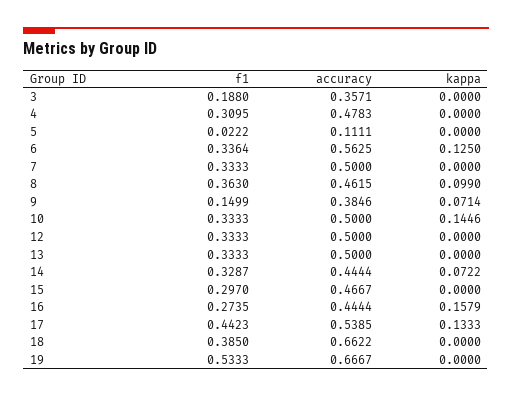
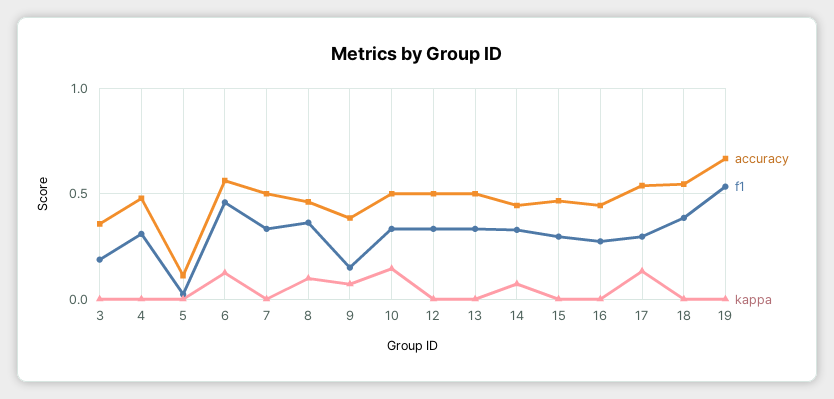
  {
    "f1": {
      "3": 0.188,
      "4": 0.3095,
      "5": 0.0222,
-     "6": 0.3364,
+     "6": 0.45,
      "7": 0.3333,
      "8": 0.363,
      "9": 0.1499,
      "10": 0.3333,
      "12": 0.3333,
      "13": 0.3333,
      "14": 0.3287,
      "15": 0.297,
      "16": 0.2735,
-     "17": 0.4423,
+     "17": 0.3,
      "18": 0.385,
      "19": 0.5333
    },
    "accuracy": {
      "3": 0.3571,
      "4": 0.4783,
      "5": 0.1111,
      "6": 0.5625,
      "7": 0.5,
      "8": 0.4615,
      "9": 0.3846,
      "10": 0.5,
      "12": 0.5,
      "13": 0.5,
      "14": 0.4444,
      "15": 0.4667,
      "16": 0.4444,
      "17": 0.5385,
-     "18": 0.6622,
+     "18": 0.55,
      "19": 0.6667
    },
    "kappa": {
      "3": 0,
      "4": 0,
      "5": 0,
      "6": 0.125,
      "7": 0,
      "8": 0.099,
      "9": 0.0714,
      "10": 0.1446,
      "12": 0,
      "13": 0,
      "14": 0.0722,
      "15": 0,
-     "16": 0.1579,
+     "16": 0,
      "17": 0.1333,
      "18": 0,
      "19": 0
    }
  }

